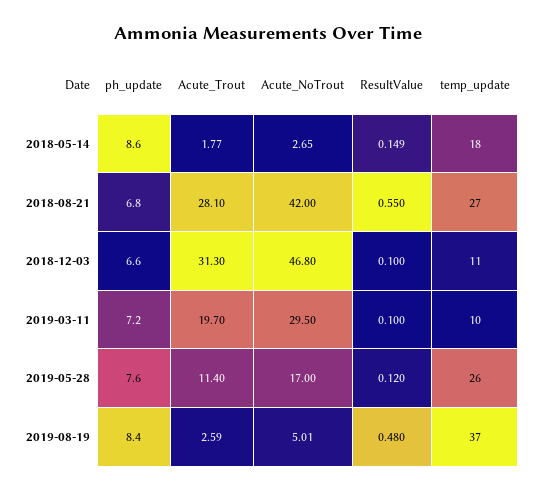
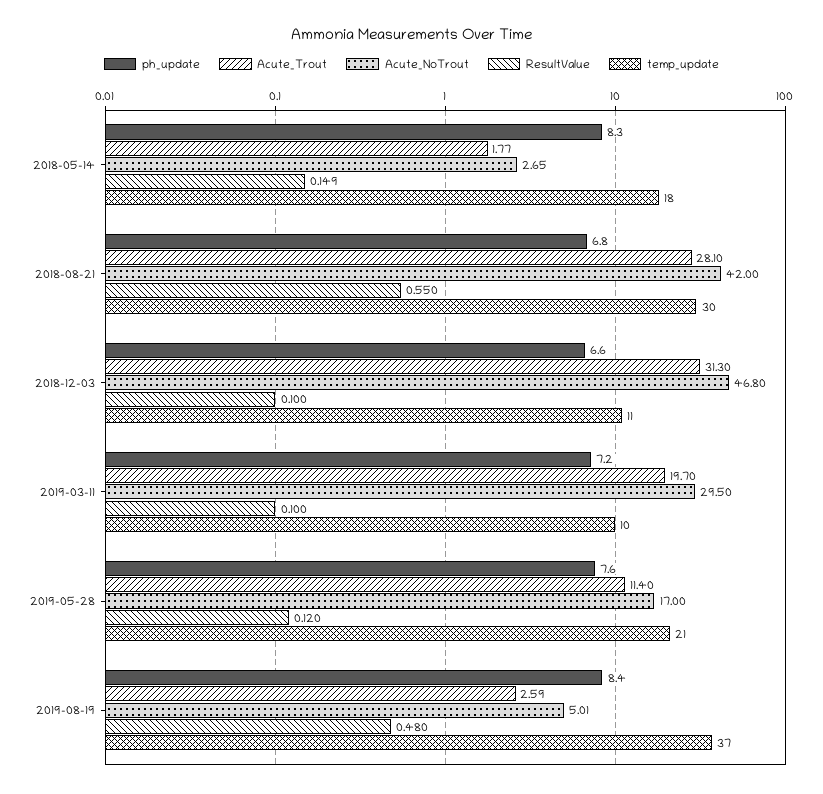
  {
    "ph_update": {
-     "2018-05-14": 8.6,
+     "2018-05-14": 8.3,
      "2018-08-21": 6.8,
      "2018-12-03": 6.6,
      "2019-03-11": 7.2,
      "2019-05-28": 7.6,
      "2019-08-19": 8.4
    },
    "Acute_Trout": {
      "2018-05-14": 1.77,
      "2018-08-21": 28.1,
      "2018-12-03": 31.3,
      "2019-03-11": 19.7,
      "2019-05-28": 11.4,
      "2019-08-19": 2.59
    },
    "Acute_NoTrout": {
      "2018-05-14": 2.65,
      "2018-08-21": 42,
      "2018-12-03": 46.8,
      "2019-03-11": 29.5,
      "2019-05-28": 17,
      "2019-08-19": 5.01
    },
    "ResultValue": {
      "2018-05-14": 0.149,
      "2018-08-21": 0.55,
      "2018-12-03": 0.1,
      "2019-03-11": 0.1,
      "2019-05-28": 0.12,
      "2019-08-19": 0.48
    },
    "temp_update": {
      "2018-05-14": 18,
-     "2018-08-21": 27,
+     "2018-08-21": 30,
      "2018-12-03": 11,
      "2019-03-11": 10,
-     "2019-05-28": 26,
+     "2019-05-28": 21,
      "2019-08-19": 37
    }
  }

